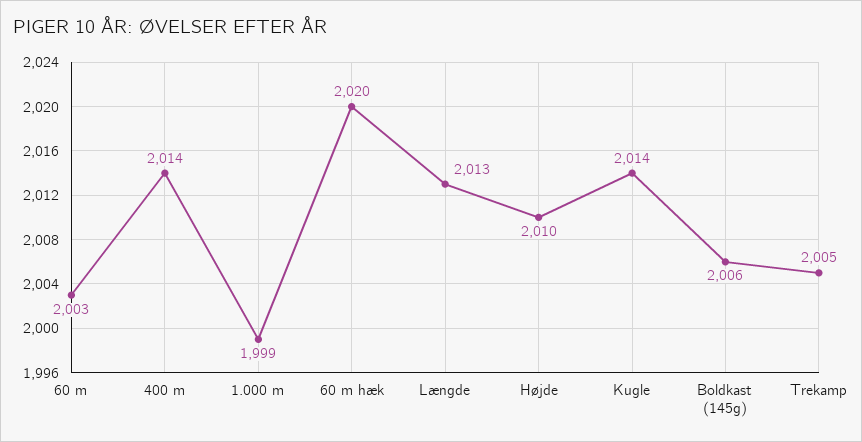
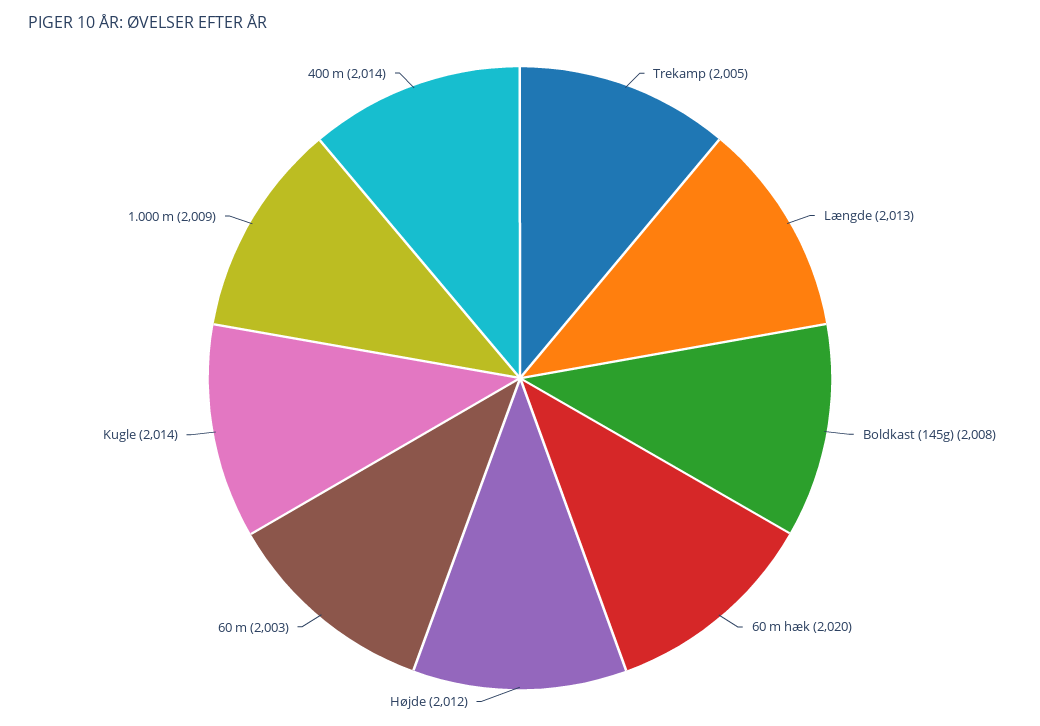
  {
    "60 m": 2003,
    "400 m": 2014,
-   "1.000 m": 1999,
+   "1.000 m": 2009,
    "60 m hæk": 2020,
    "Længde": 2013,
-   "Højde": 2010,
+   "Højde": 2012,
    "Kugle": 2014,
-   "Boldkast (145g)": 2006,
+   "Boldkast (145g)": 2008,
    "Trekamp": 2005
  }

